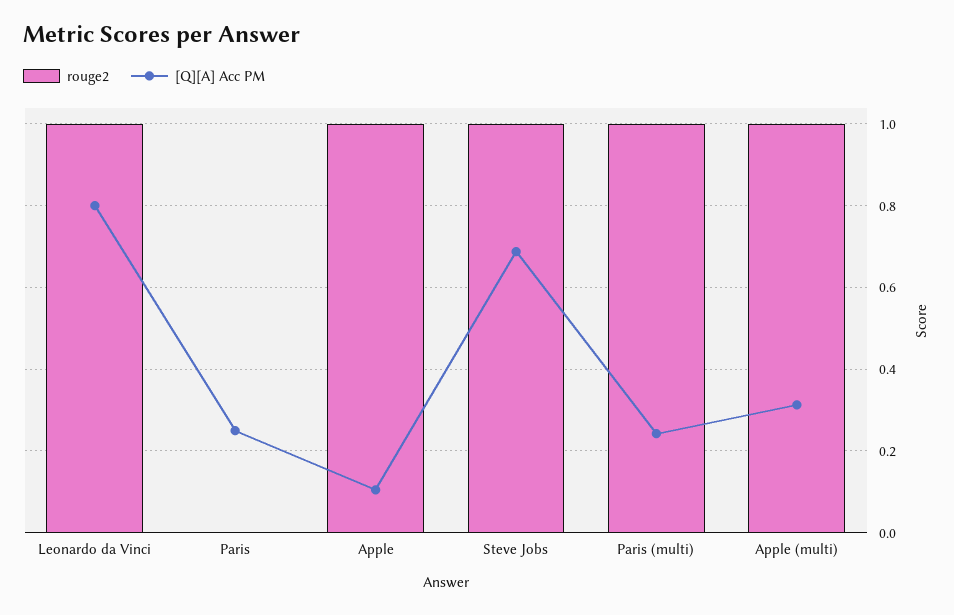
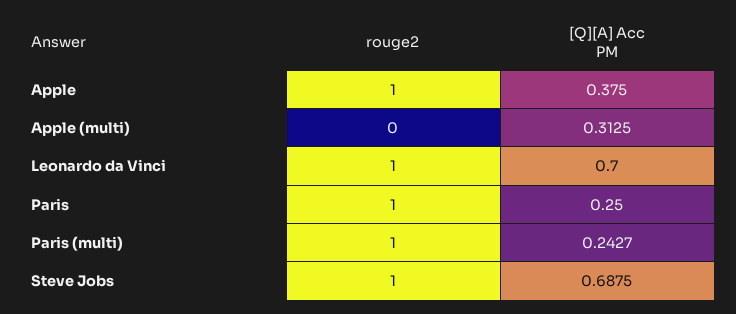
  {
    "rouge2": {
      "Leonardo da Vinci": 1,
-     "Paris": 0,
+     "Paris": 1,
      "Apple": 1,
      "Steve Jobs": 1,
      "Paris (multi)": 1,
-     "Apple (multi)": 1
+     "Apple (multi)": 0
    },
    "[Q][A] Acc PM": {
-     "Leonardo da Vinci": 0.8,
+     "Leonardo da Vinci": 0.7,
      "Paris": 0.25,
-     "Apple": 0.1,
+     "Apple": 0.375,
      "Steve Jobs": 0.6875,
      "Paris (multi)": 0.2427,
      "Apple (multi)": 0.3125
    }
  }

